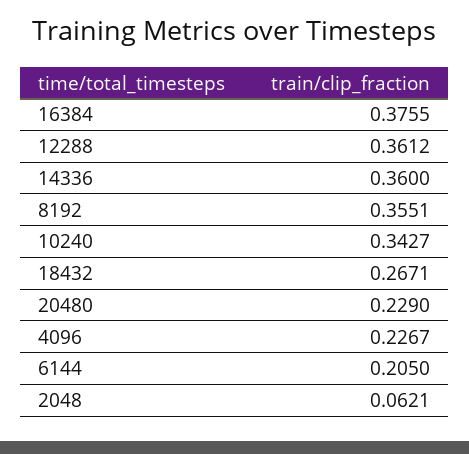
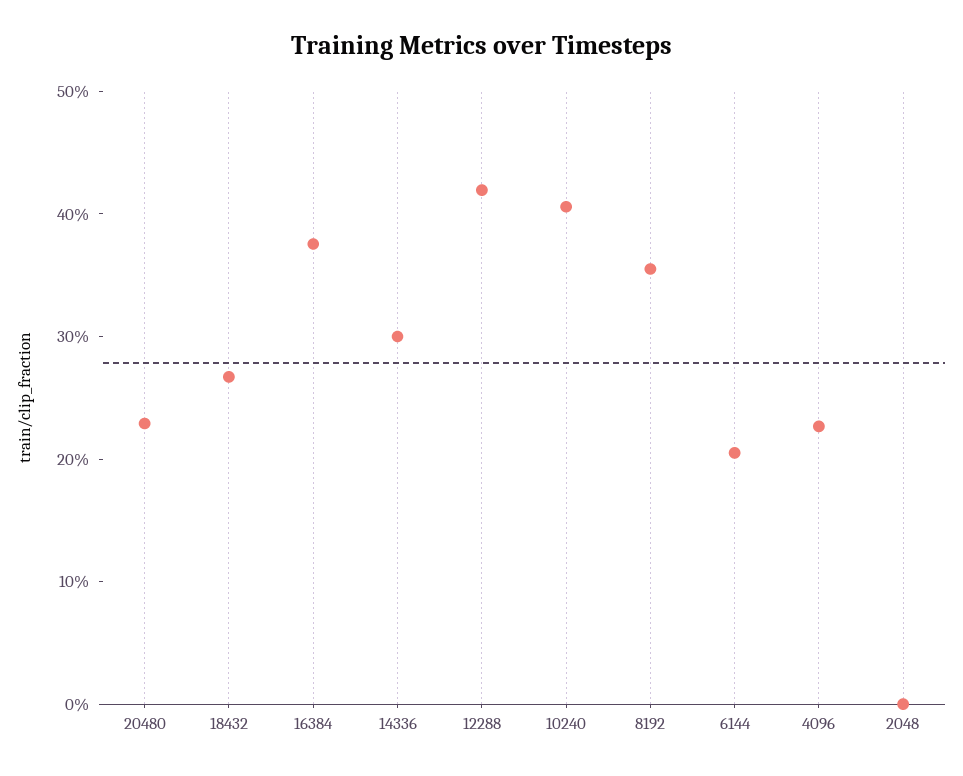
  {
    "16384": 0.3755,
-   "12288": 0.3612,
+   "12288": 0.42,
-   "14336": 0.36,
+   "14336": 0.3,
    "8192": 0.3551,
-   "10240": 0.3427,
+   "10240": 0.4,
    "18432": 0.2671,
    "20480": 0.229,
    "4096": 0.2267,
    "6144": 0.205,
-   "2048": 0.0621
+   "2048": 0
  }

